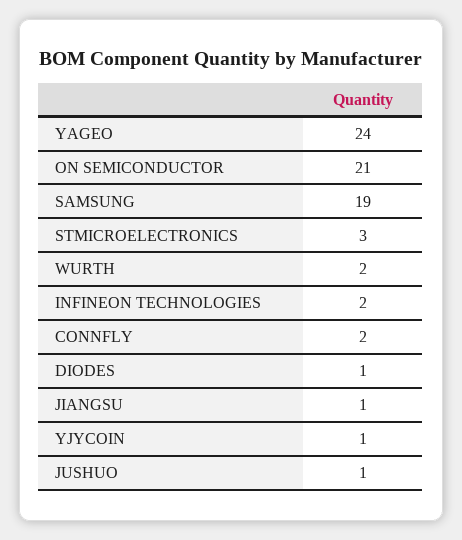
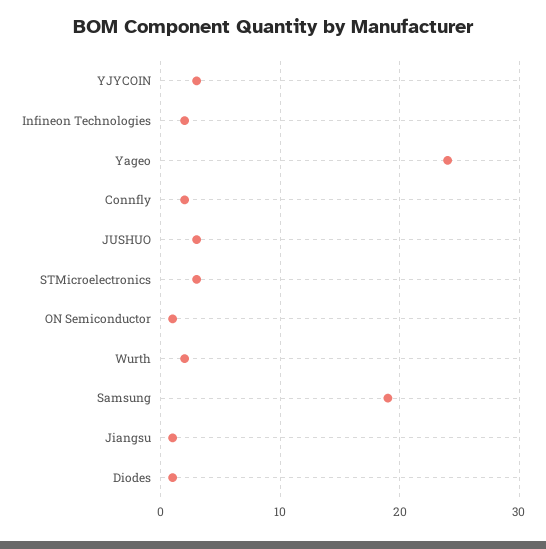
  {
    "YAGEO": 24,
-   "ON SEMICONDUCTOR": 21,
+   "ON SEMICONDUCTOR": 1,
    "SAMSUNG": 19,
    "STMICROELECTRONICS": 3,
    "WURTH": 2,
    "INFINEON TECHNOLOGIES": 2,
    "CONNFLY": 2,
    "DIODES": 1,
    "JIANGSU": 1,
-   "YJYCOIN": 1,
+   "YJYCOIN": 3,
-   "JUSHUO": 1
+   "JUSHUO": 3
  }

